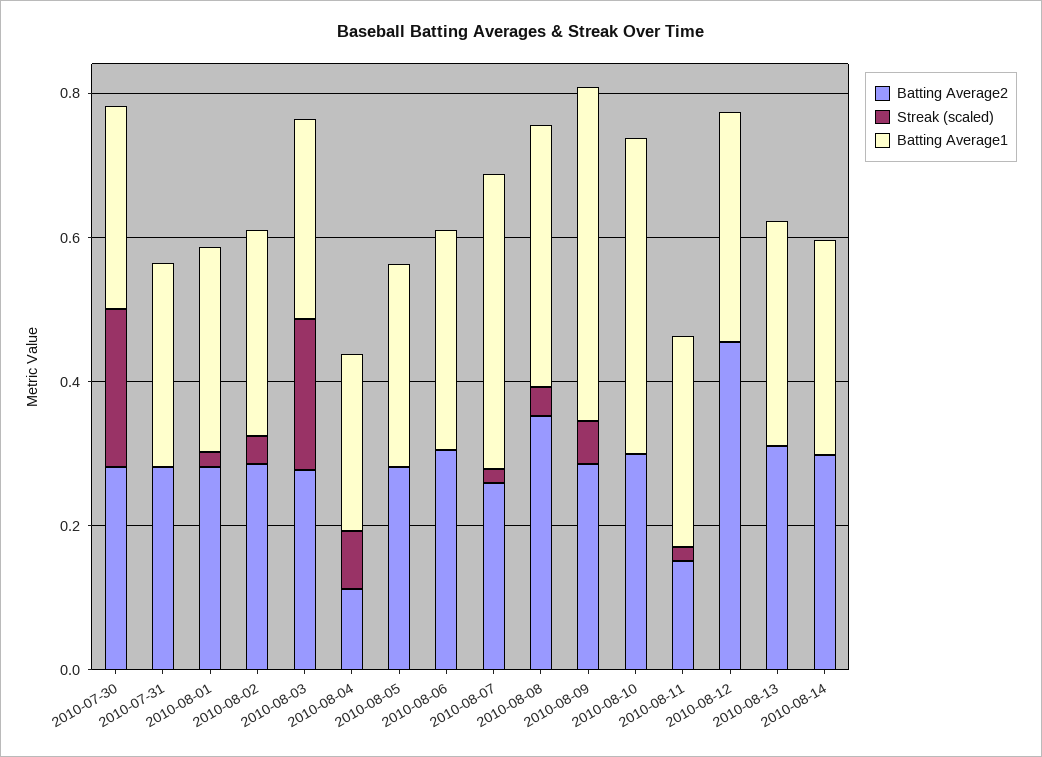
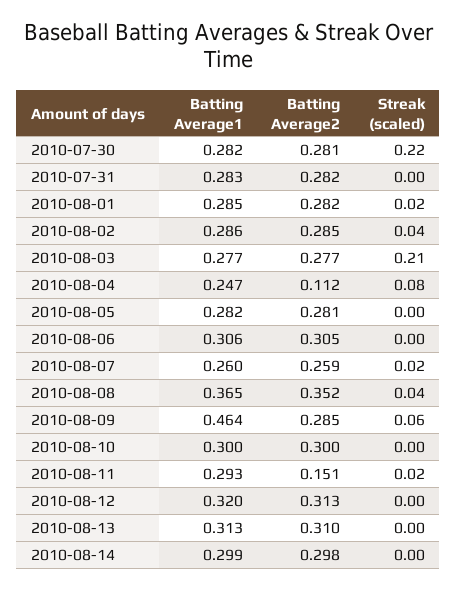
  {
    "Batting Average2": {
      "2010-07-30": 0.281,
      "2010-07-31": 0.282,
      "2010-08-01": 0.282,
      "2010-08-02": 0.285,
      "2010-08-03": 0.277,
      "2010-08-04": 0.112,
      "2010-08-05": 0.281,
      "2010-08-06": 0.305,
      "2010-08-07": 0.259,
      "2010-08-08": 0.352,
      "2010-08-09": 0.285,
      "2010-08-10": 0.3,
      "2010-08-11": 0.151,
-     "2010-08-12": 0.45,
+     "2010-08-12": 0.313,
      "2010-08-13": 0.31,
      "2010-08-14": 0.298
    },
    "Streak (scaled)": {
      "2010-07-30": 0.22,
      "2010-07-31": 0,
      "2010-08-01": 0.02,
      "2010-08-02": 0.04,
      "2010-08-03": 0.21,
      "2010-08-04": 0.08,
      "2010-08-05": 0,
      "2010-08-06": 0,
      "2010-08-07": 0.02,
      "2010-08-08": 0.04,
      "2010-08-09": 0.06,
      "2010-08-10": 0,
      "2010-08-11": 0.02,
      "2010-08-12": 0,
      "2010-08-13": 0,
      "2010-08-14": 0
    },
    "Batting Average1": {
      "2010-07-30": 0.282,
      "2010-07-31": 0.283,
      "2010-08-01": 0.285,
      "2010-08-02": 0.286,
      "2010-08-03": 0.277,
      "2010-08-04": 0.247,
      "2010-08-05": 0.282,
      "2010-08-06": 0.306,
-     "2010-08-07": 0.4,
+     "2010-08-07": 0.26,
      "2010-08-08": 0.365,
      "2010-08-09": 0.464,
-     "2010-08-10": 0.45,
+     "2010-08-10": 0.3,
      "2010-08-11": 0.293,
      "2010-08-12": 0.32,
      "2010-08-13": 0.313,
      "2010-08-14": 0.299
    }
  }

